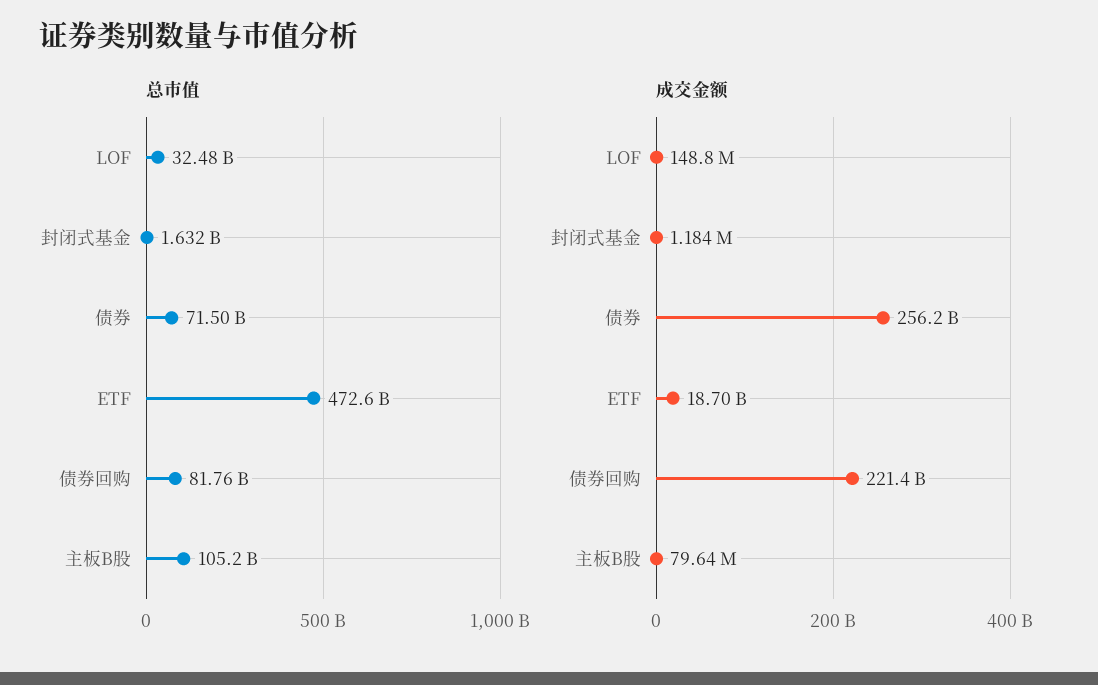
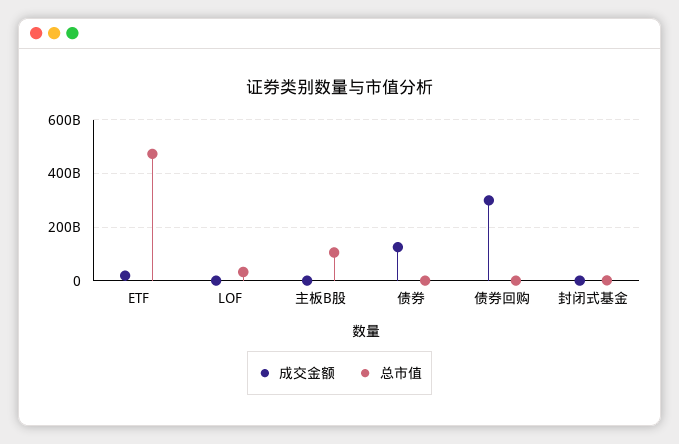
  {
    "总市值": {
      "LOF": 32480000000,
      "封闭式基金": 1632000000,
-     "债券": 71500000000,
+     "债券": 0,
      "ETF": 472600000000,
-     "债券回购": 81760000000,
+     "债券回购": 0,
      "主板B股": 105200000000
    },
    "成交金额": {
      "LOF": 148800000,
      "封闭式基金": 1184000,
-     "债券": 256200000000,
+     "债券": 125000000000,
      "ETF": 18700000000,
-     "债券回购": 221400000000,
+     "债券回购": 300000000000,
      "主板B股": 79640000
    }
  }

